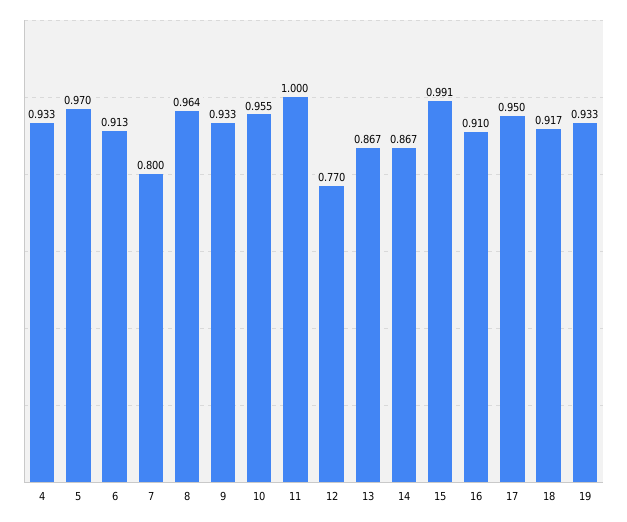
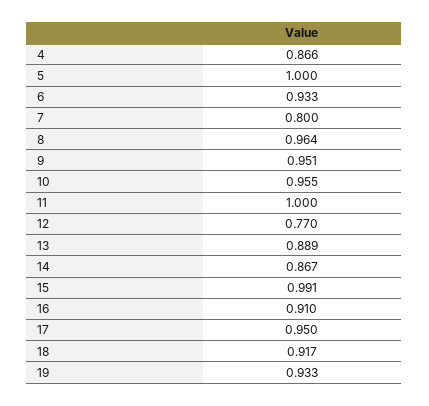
  {
-   "4": 0.933,
+   "4": 0.866,
-   "5": 0.97,
+   "5": 1,
-   "6": 0.913,
+   "6": 0.933,
    "7": 0.8,
    "8": 0.964,
-   "9": 0.933,
+   "9": 0.951,
    "10": 0.955,
    "11": 1,
    "12": 0.77,
-   "13": 0.867,
+   "13": 0.889,
    "14": 0.867,
    "15": 0.991,
    "16": 0.91,
    "17": 0.95,
    "18": 0.917,
    "19": 0.933
  }

